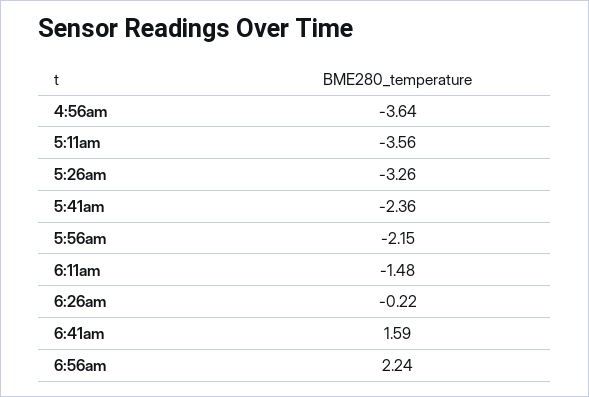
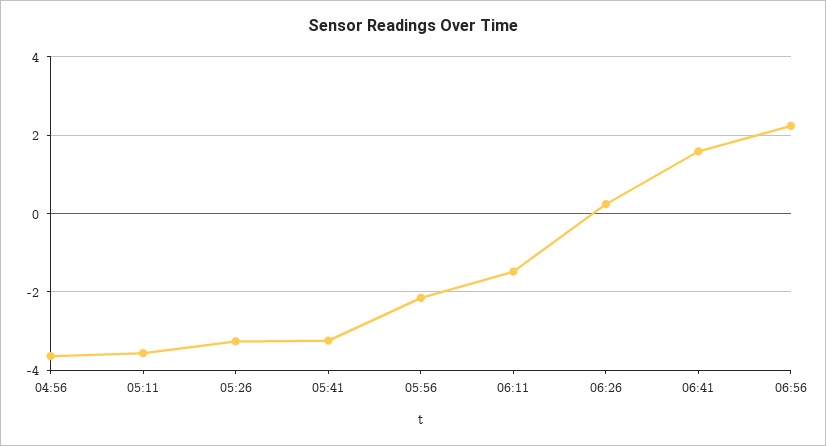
  {
    "4:56am": -3.64,
    "5:11am": -3.56,
    "5:26am": -3.26,
-   "5:41am": -2.36,
+   "5:41am": -3.2,
    "5:56am": -2.15,
    "6:11am": -1.48,
-   "6:26am": -0.22,
+   "6:26am": 0.2,
    "6:41am": 1.59,
    "6:56am": 2.24
  }

